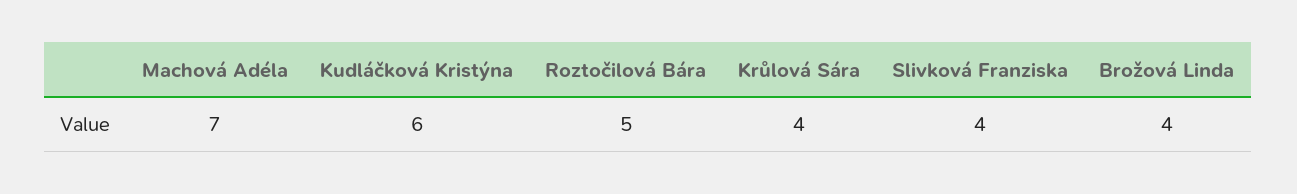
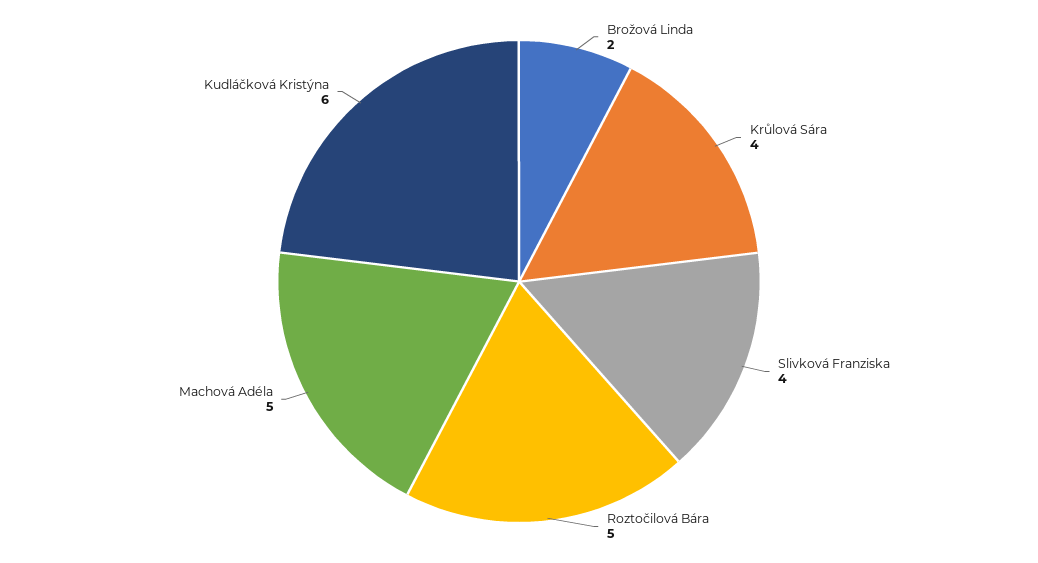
  {
-   "Machová Adéla": 7,
+   "Machová Adéla": 5,
    "Kudláčková Kristýna": 6,
    "Roztočilová Bára": 5,
    "Krůlová Sára": 4,
    "Slivková Franziska": 4,
-   "Brožová Linda": 4
+   "Brožová Linda": 2
  }

